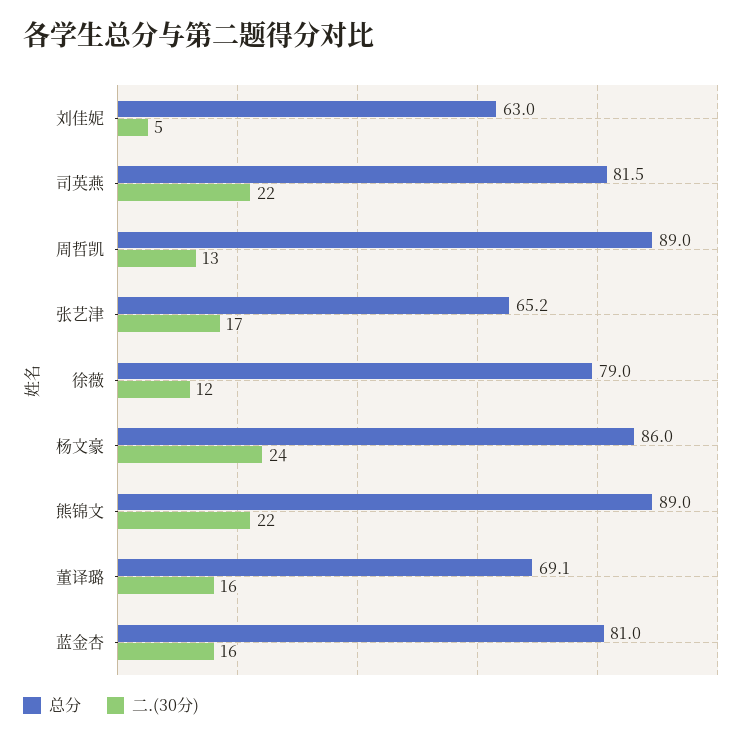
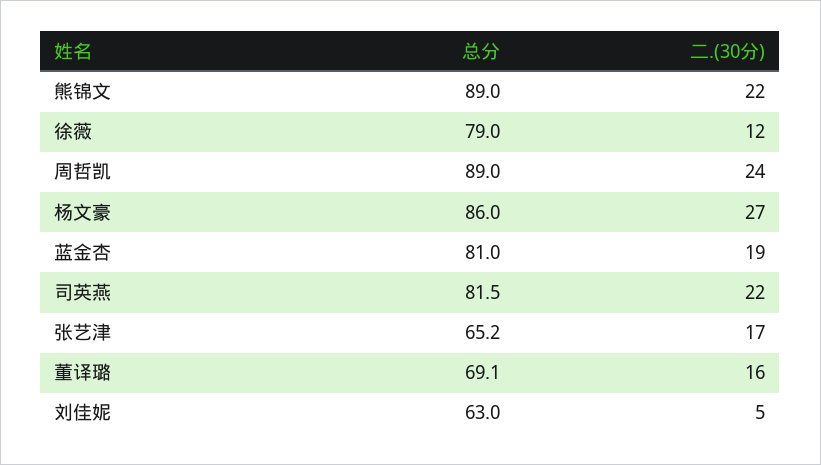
  {
    "总分": {
      "刘佳妮": 63,
      "司英燕": 81.5,
      "周哲凯": 89,
      "张艺津": 65.2,
      "徐薇": 79,
      "杨文豪": 86,
      "熊锦文": 89,
      "董译璐": 69.1,
      "蓝金杏": 81
    },
    "二.(30分)": {
      "刘佳妮": 5,
      "司英燕": 22,
-     "周哲凯": 13,
+     "周哲凯": 24,
      "张艺津": 17,
      "徐薇": 12,
-     "杨文豪": 24,
+     "杨文豪": 27,
      "熊锦文": 22,
      "董译璐": 16,
-     "蓝金杏": 16
+     "蓝金杏": 19
    }
  }

